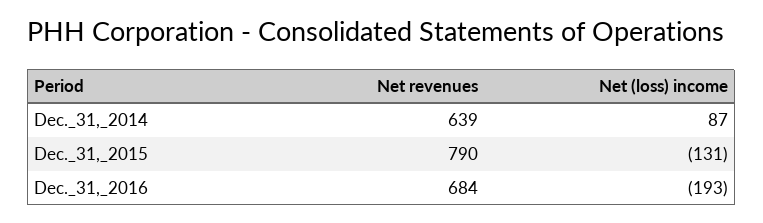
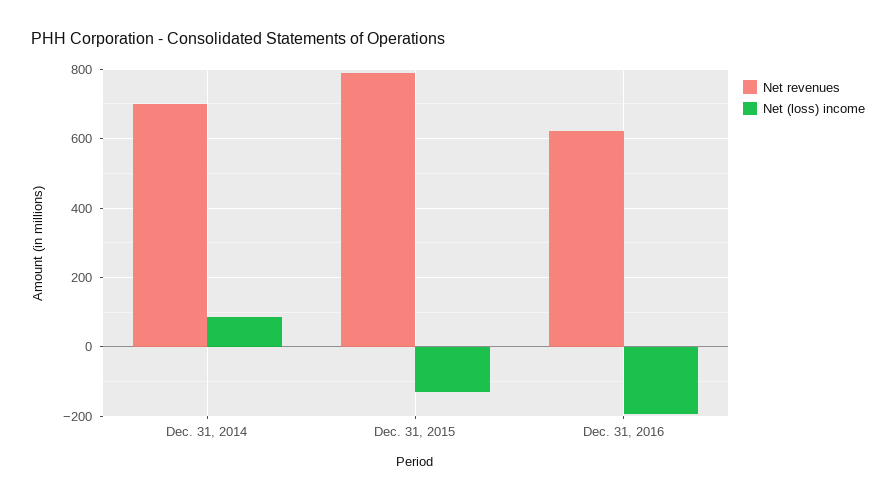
  {
    "Net revenues": {
-     "Dec._31,_2014": 639,
+     "Dec._31,_2014": 700,
      "Dec._31,_2015": 790,
-     "Dec._31,_2016": 684
+     "Dec._31,_2016": 620
    },
    "Net (loss) income": {
      "Dec._31,_2014": 87,
      "Dec._31,_2015": -131,
      "Dec._31,_2016": -193
    }
  }

